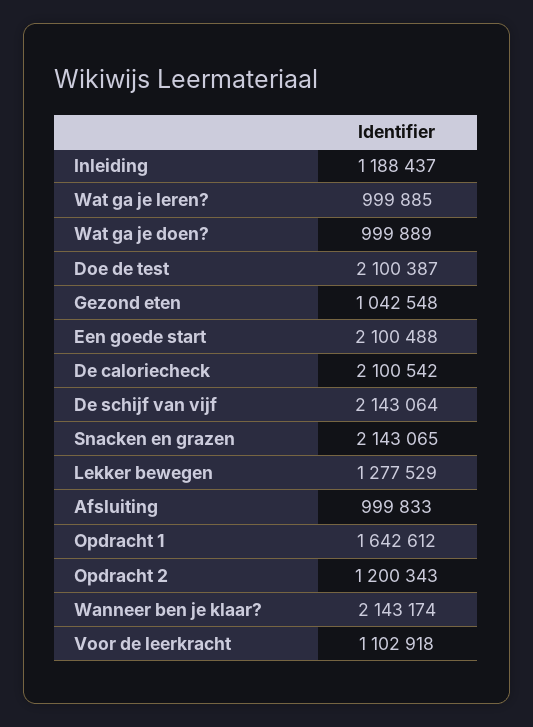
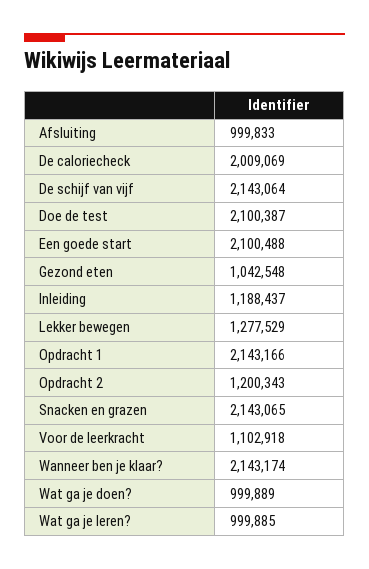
  {
    "Inleiding": 1188437,
    "Wat ga je leren?": 999885,
    "Wat ga je doen?": 999889,
    "Doe de test": 2100387,
    "Gezond eten": 1042548,
    "Een goede start": 2100488,
-   "De caloriecheck": 2100542,
+   "De caloriecheck": 2009069,
    "De schijf van vijf": 2143064,
    "Snacken en grazen": 2143065,
    "Lekker bewegen": 1277529,
    "Afsluiting": 999833,
-   "Opdracht 1": 1642612,
+   "Opdracht 1": 2143166,
    "Opdracht 2": 1200343,
    "Wanneer ben je klaar?": 2143174,
    "Voor de leerkracht": 1102918
  }

